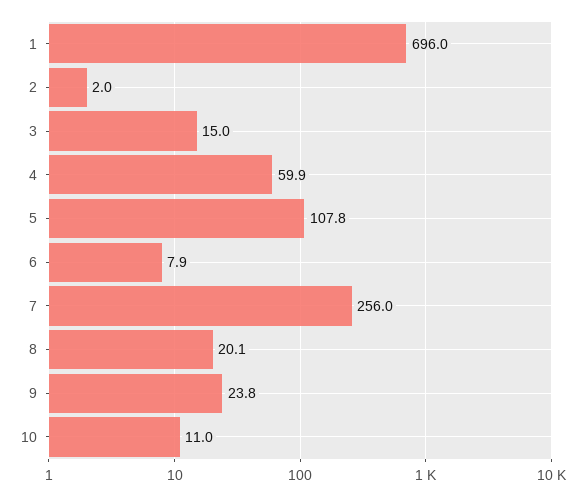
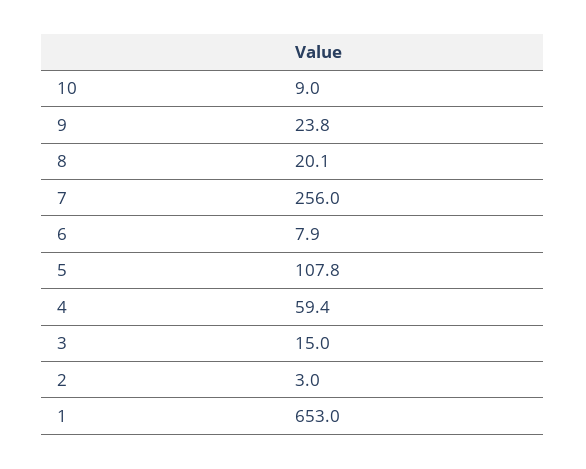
  {
-   "1": 696,
+   "1": 653,
-   "2": 2,
+   "2": 3,
    "3": 15,
-   "4": 59.9,
+   "4": 59.4,
    "5": 107.8,
    "6": 7.9,
    "7": 256,
    "8": 20.1,
    "9": 23.8,
-   "10": 11
+   "10": 9
  }

